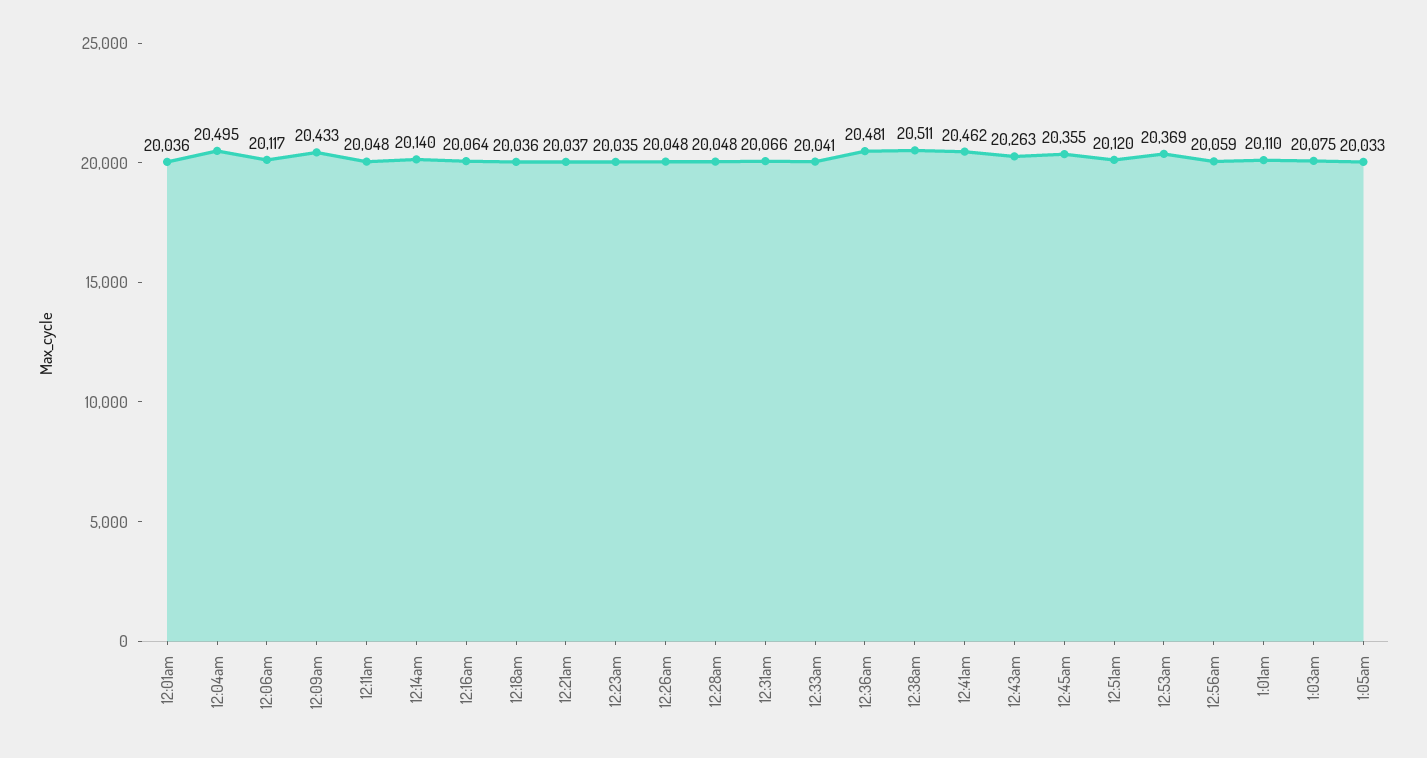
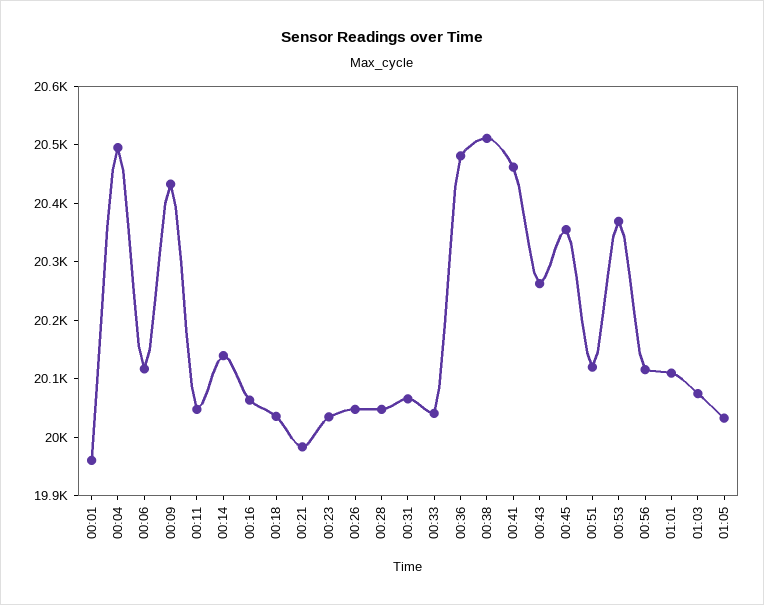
  {
-   "12:01am": 20036,
+   "12:01am": 19960,
    "12:04am": 20495,
    "12:06am": 20117,
    "12:09am": 20433,
    "12:11am": 20048,
    "12:14am": 20140,
    "12:16am": 20064,
    "12:18am": 20036,
-   "12:21am": 20037,
+   "12:21am": 19980,
    "12:23am": 20035,
    "12:26am": 20048,
    "12:28am": 20048,
    "12:31am": 20066,
    "12:33am": 20041,
    "12:36am": 20481,
    "12:38am": 20511,
    "12:41am": 20462,
    "12:43am": 20263,
    "12:45am": 20355,
    "12:51am": 20120,
    "12:53am": 20369,
-   "12:56am": 20059,
+   "12:56am": 20120,
    "1:01am": 20110,
    "1:03am": 20075,
    "1:05am": 20033
  }

